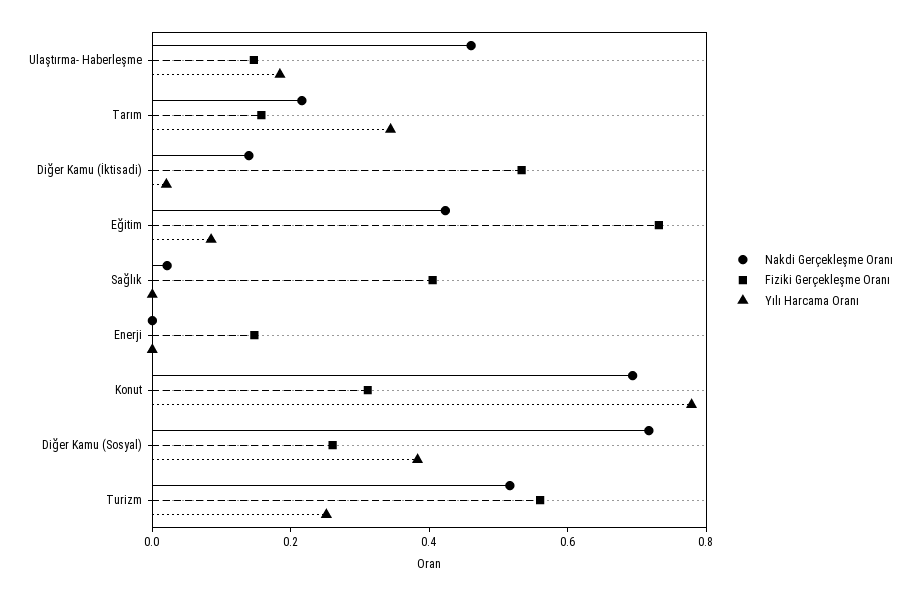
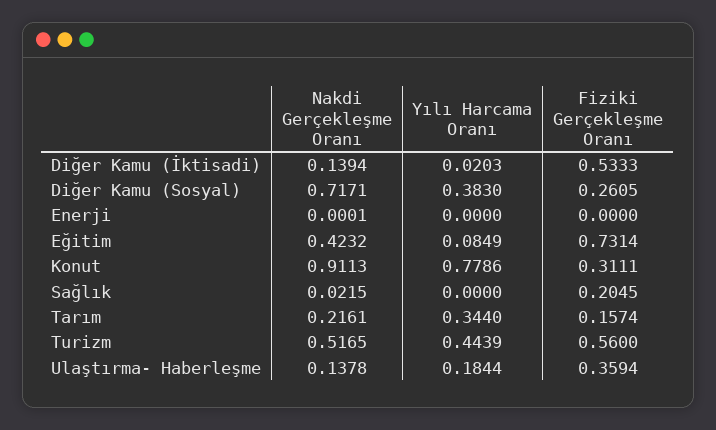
  {
    "Nakdi Gerçekleşme Oranı": {
-     "Ulaştırma- Haberleşme": 0.45,
+     "Ulaştırma- Haberleşme": 0.1378,
      "Tarım": 0.2161,
      "Diğer Kamu (İktisadi)": 0.1394,
      "Eğitim": 0.4232,
      "Sağlık": 0.0215,
      "Enerji": 0.0001,
-     "Konut": 0.7,
+     "Konut": 0.9113,
      "Diğer Kamu (Sosyal)": 0.7171,
      "Turizm": 0.5165
    },
    "Fiziki Gerçekleşme Oranı": {
-     "Ulaştırma- Haberleşme": 0.15,
+     "Ulaştırma- Haberleşme": 0.3594,
      "Tarım": 0.1574,
      "Diğer Kamu (İktisadi)": 0.5333,
      "Eğitim": 0.7314,
-     "Sağlık": 0.4,
+     "Sağlık": 0.2045,
-     "Enerji": 0.15,
+     "Enerji": 0,
      "Konut": 0.3111,
      "Diğer Kamu (Sosyal)": 0.2605,
      "Turizm": 0.56
    },
    "Yılı Harcama Oranı": {
      "Ulaştırma- Haberleşme": 0.1844,
      "Tarım": 0.344,
      "Diğer Kamu (İktisadi)": 0.0203,
      "Eğitim": 0.0849,
      "Sağlık": 0,
      "Enerji": 0,
      "Konut": 0.7786,
      "Diğer Kamu (Sosyal)": 0.383,
-     "Turizm": 0.25
+     "Turizm": 0.4439
    }
  }

